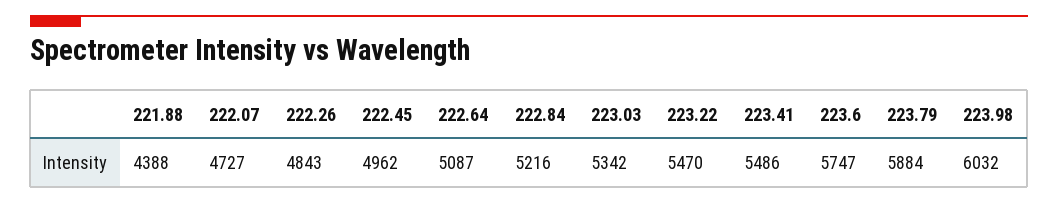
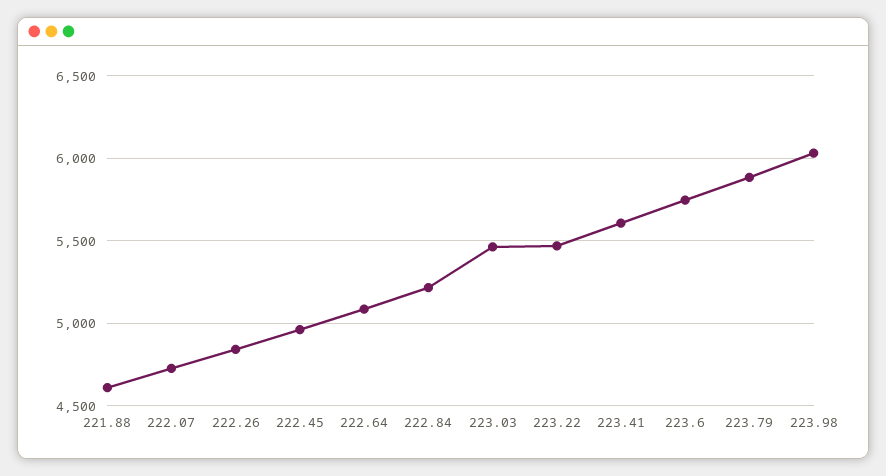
  {
-   "221.88": 4388,
+   "221.88": 4600,
    "222.07": 4727,
    "222.26": 4843,
    "222.45": 4962,
    "222.64": 5087,
    "222.84": 5216,
-   "223.03": 5342,
+   "223.03": 5450,
    "223.22": 5470,
-   "223.41": 5486,
+   "223.41": 5600,
    "223.6": 5747,
    "223.79": 5884,
    "223.98": 6032
  }

